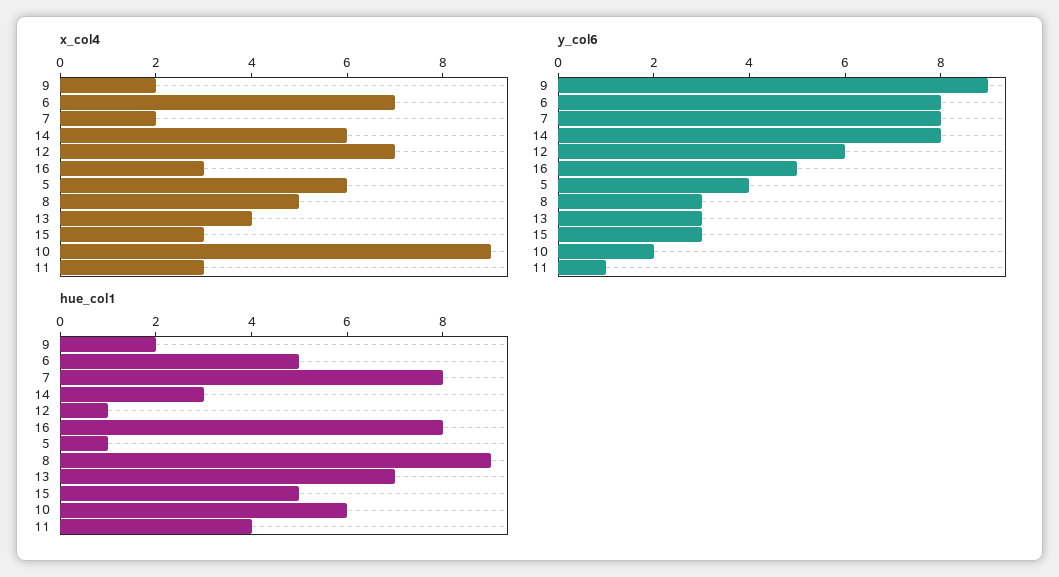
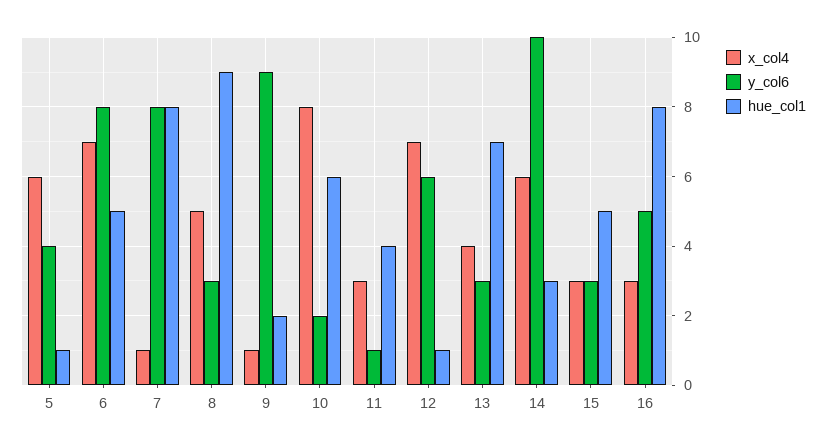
  {
    "x_col4": {
-     "9": 2,
+     "9": 1,
      "6": 7,
-     "7": 2,
+     "7": 1,
      "14": 6,
      "12": 7,
      "16": 3,
      "5": 6,
      "8": 5,
      "13": 4,
      "15": 3,
-     "10": 9,
+     "10": 8,
      "11": 3
    },
    "y_col6": {
      "9": 9,
      "6": 8,
      "7": 8,
-     "14": 8,
+     "14": 10,
      "12": 6,
      "16": 5,
      "5": 4,
      "8": 3,
      "13": 3,
      "15": 3,
      "10": 2,
      "11": 1
    },
    "hue_col1": {
      "9": 2,
      "6": 5,
      "7": 8,
      "14": 3,
      "12": 1,
      "16": 8,
      "5": 1,
      "8": 9,
      "13": 7,
      "15": 5,
      "10": 6,
      "11": 4
    }
  }

